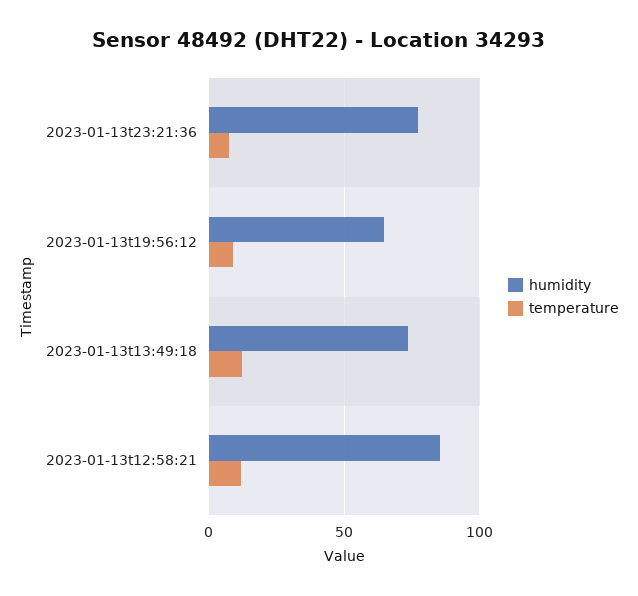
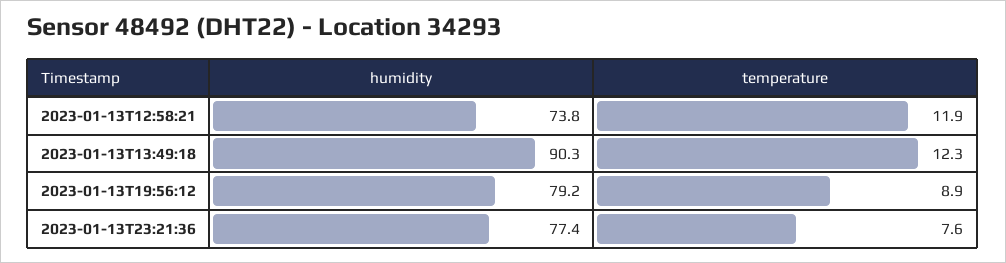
  {
    "humidity": {
      "2023-01-13t23:21:36": 77.4,
-     "2023-01-13t19:56:12": 65,
+     "2023-01-13t19:56:12": 79.2,
-     "2023-01-13t13:49:18": 75,
+     "2023-01-13t13:49:18": 90.3,
-     "2023-01-13t12:58:21": 85
+     "2023-01-13t12:58:21": 73.8
    },
    "temperature": {
      "2023-01-13t23:21:36": 7.6,
      "2023-01-13t19:56:12": 8.9,
      "2023-01-13t13:49:18": 12.3,
      "2023-01-13t12:58:21": 11.9
    }
  }

